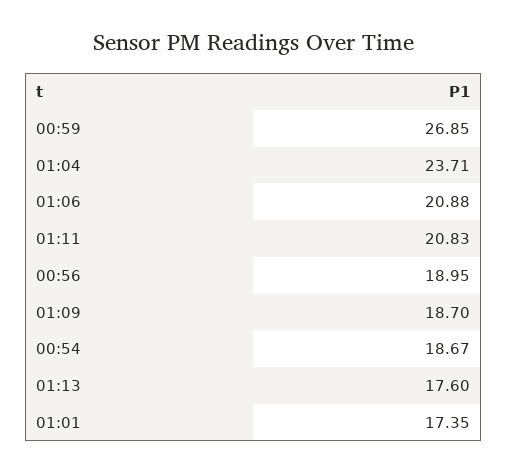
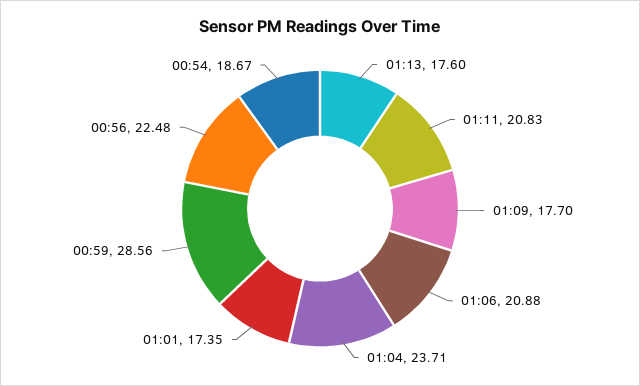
  {
-   "00:59": 26.85,
+   "00:59": 28.56,
    "01:04": 23.71,
    "01:06": 20.88,
    "01:11": 20.83,
-   "00:56": 18.95,
+   "00:56": 22.48,
-   "01:09": 18.7,
+   "01:09": 17.7,
    "00:54": 18.67,
    "01:13": 17.6,
    "01:01": 17.35
  }

